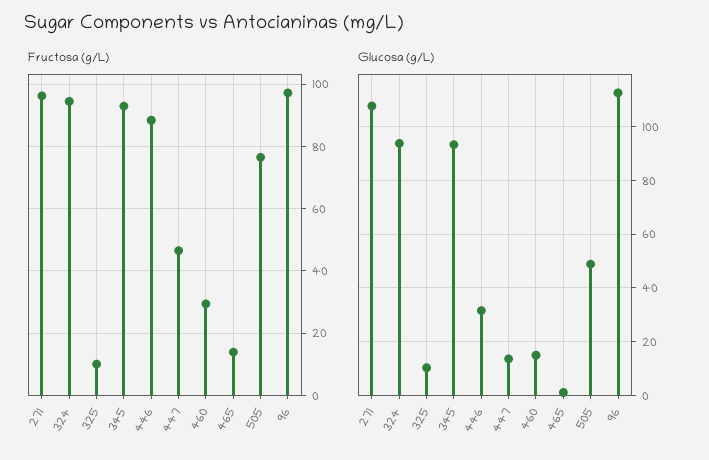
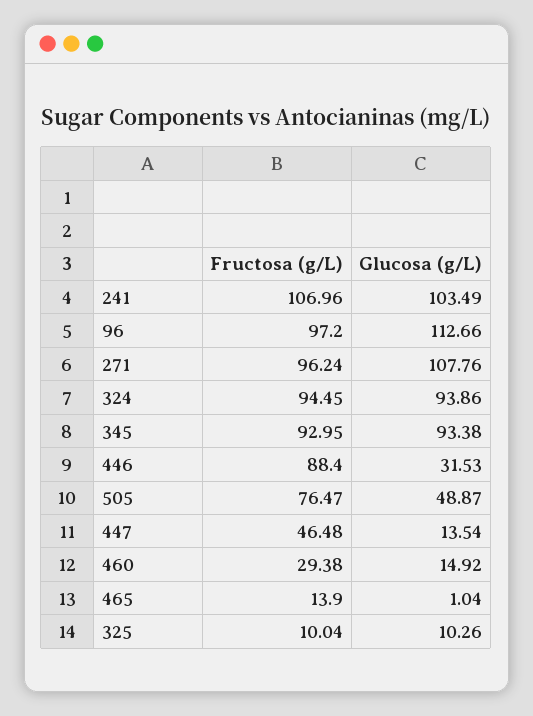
  {
    "Fructosa (g/L)": {
      "271": 96.24,
      "324": 94.45,
      "325": 10.04,
      "345": 92.95,
      "446": 88.4,
      "447": 46.48,
      "460": 29.38,
      "465": 13.9,
      "505": 76.47,
-     "96": 97.2
+     "96": 97.2,
+     "241": 106.96
    },
    "Glucosa (g/L)": {
      "271": 107.76,
      "324": 93.86,
      "325": 10.26,
      "345": 93.38,
      "446": 31.53,
      "447": 13.54,
      "460": 14.92,
      "465": 1.04,
      "505": 48.87,
-     "96": 112.66
+     "96": 112.66,
+     "241": 103.49
    }
  }

